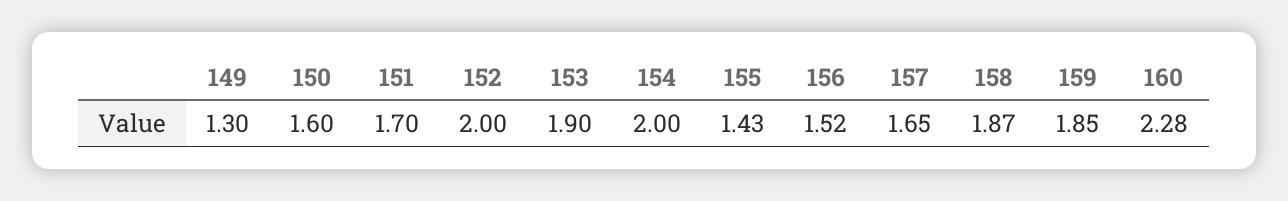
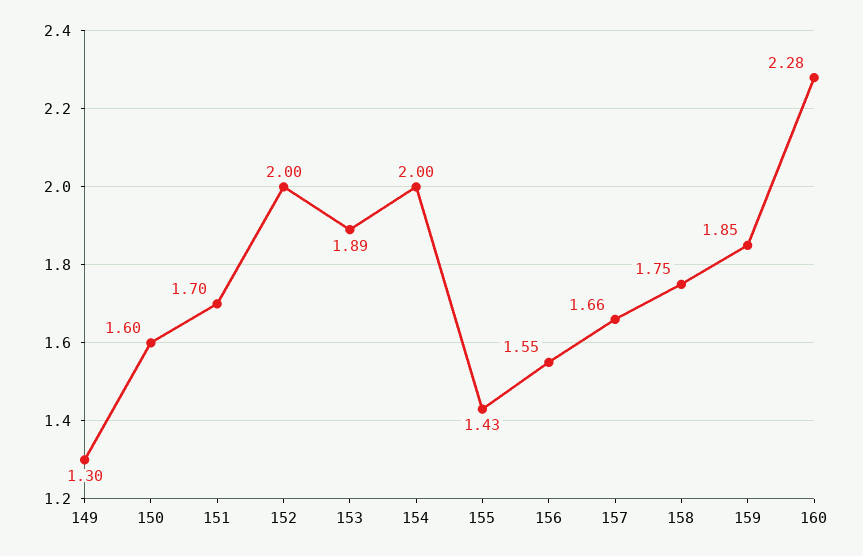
  {
    "149": 1.3,
    "150": 1.6,
    "151": 1.7,
    "152": 2,
-   "153": 1.9,
+   "153": 1.89,
    "154": 2,
    "155": 1.43,
-   "156": 1.52,
+   "156": 1.55,
-   "157": 1.65,
+   "157": 1.66,
-   "158": 1.87,
+   "158": 1.75,
    "159": 1.85,
    "160": 2.28
  }

